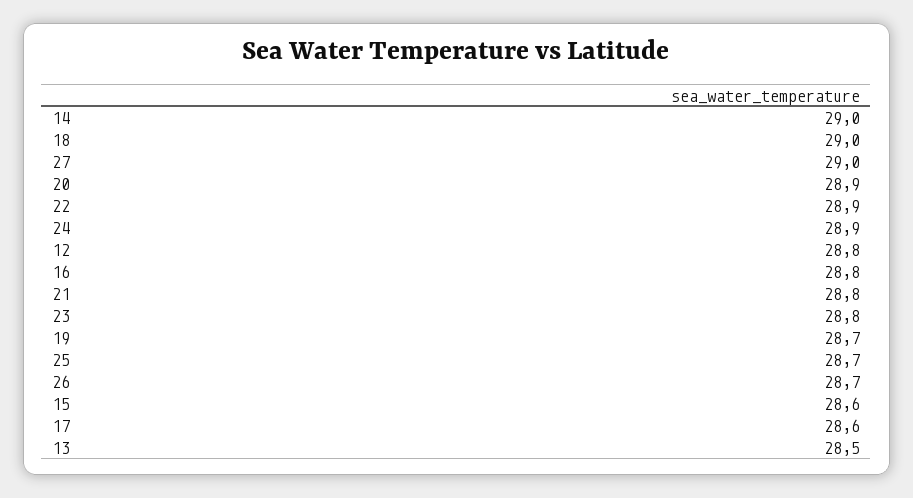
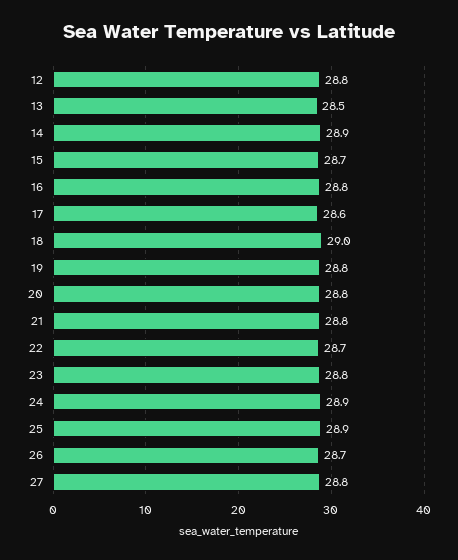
  {
-   "14": 29,
+   "14": 28.9,
    "18": 29,
-   "27": 29,
+   "27": 28.8,
-   "20": 28.9,
+   "20": 28.8,
-   "22": 28.9,
+   "22": 28.7,
    "24": 28.9,
    "12": 28.8,
    "16": 28.8,
    "21": 28.8,
    "23": 28.8,
-   "19": 28.7,
+   "19": 28.8,
-   "25": 28.7,
+   "25": 28.9,
    "26": 28.7,
-   "15": 28.6,
+   "15": 28.7,
    "17": 28.6,
    "13": 28.5
  }

